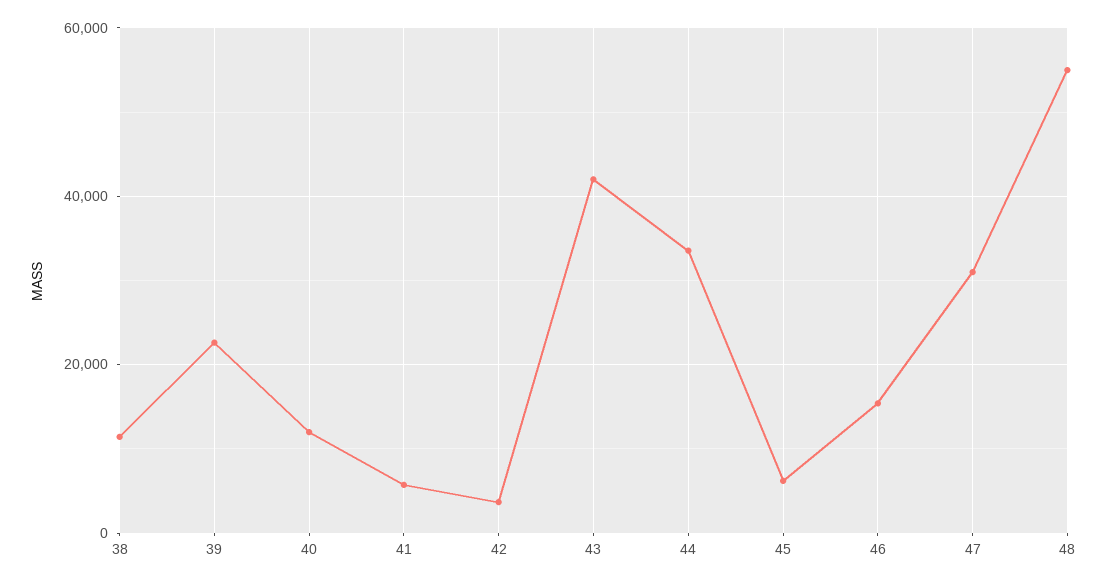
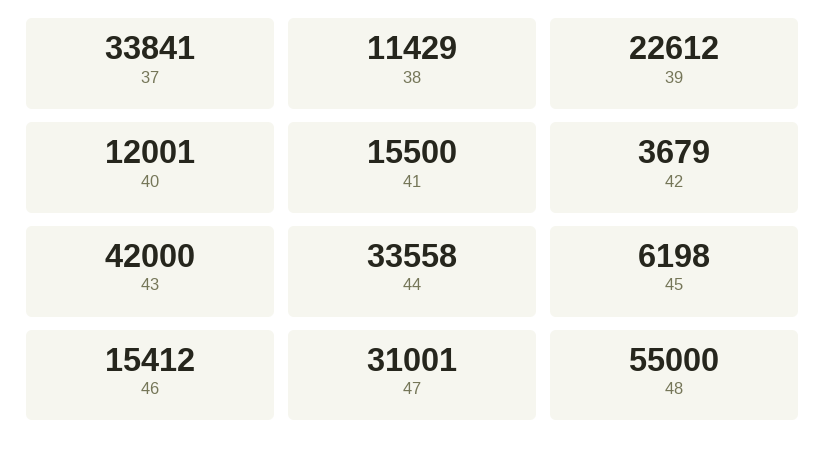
  {
    "38": 11429,
    "39": 22612,
    "40": 12001,
-   "41": 6000,
+   "41": 15500,
    "42": 3679,
    "43": 42000,
    "44": 33558,
    "45": 6198,
    "46": 15412,
    "47": 31001,
-   "48": 55000
+   "48": 55000,
+   "37": 33841
  }

